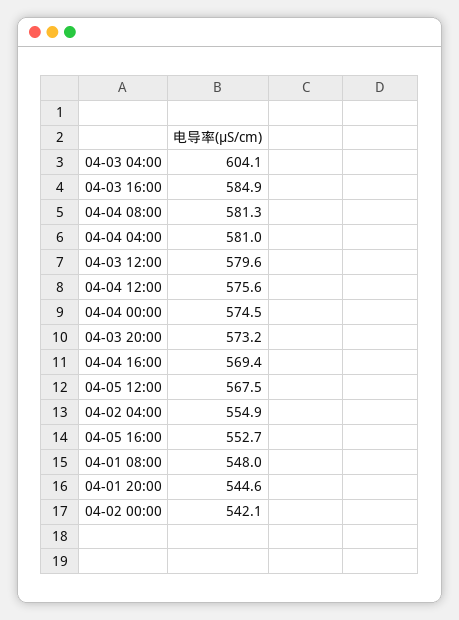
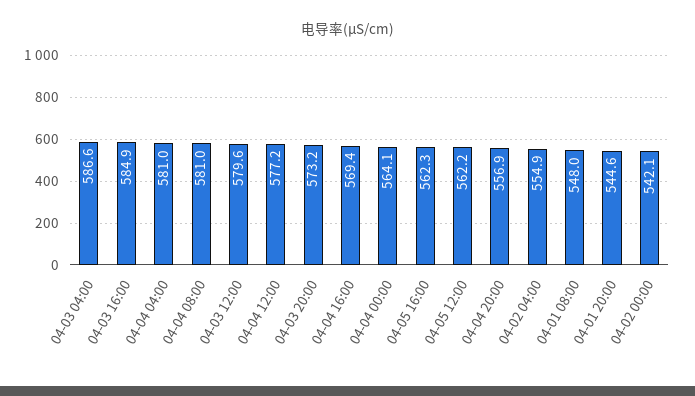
  {
-   "04-03 04:00": 604.1,
+   "04-03 04:00": 586.6,
    "04-03 16:00": 584.9,
-   "04-04 08:00": 581.3,
+   "04-04 08:00": 581,
    "04-04 04:00": 581,
    "04-03 12:00": 579.6,
-   "04-04 12:00": 575.6,
+   "04-04 12:00": 577.2,
-   "04-04 00:00": 574.5,
+   "04-04 00:00": 564.1,
    "04-03 20:00": 573.2,
    "04-04 16:00": 569.4,
-   "04-05 12:00": 567.5,
+   "04-05 12:00": 562.2,
    "04-02 04:00": 554.9,
-   "04-05 16:00": 552.7,
+   "04-05 16:00": 562.3,
    "04-01 08:00": 548,
    "04-01 20:00": 544.6,
-   "04-02 00:00": 542.1
+   "04-02 00:00": 542.1,
+   "04-04 20:00": 556.9
  }

